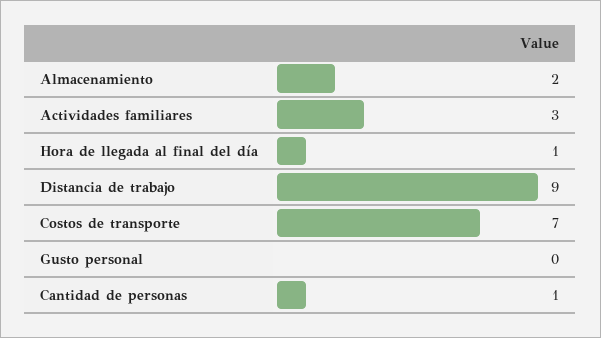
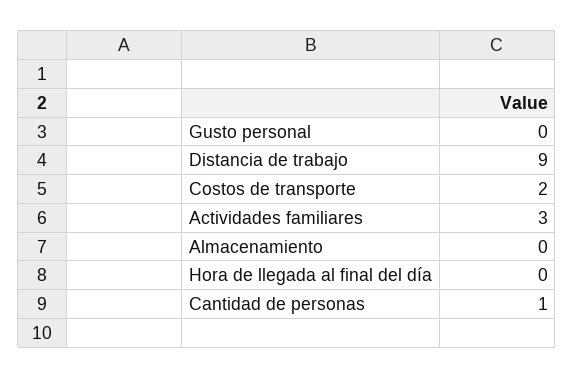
  {
-   "Almacenamiento": 2,
+   "Almacenamiento": 0,
    "Actividades familiares": 3,
-   "Hora de llegada al final del día": 1,
+   "Hora de llegada al final del día": 0,
    "Distancia de trabajo": 9,
-   "Costos de transporte": 7,
+   "Costos de transporte": 2,
    "Gusto personal": 0,
    "Cantidad de personas": 1
  }

